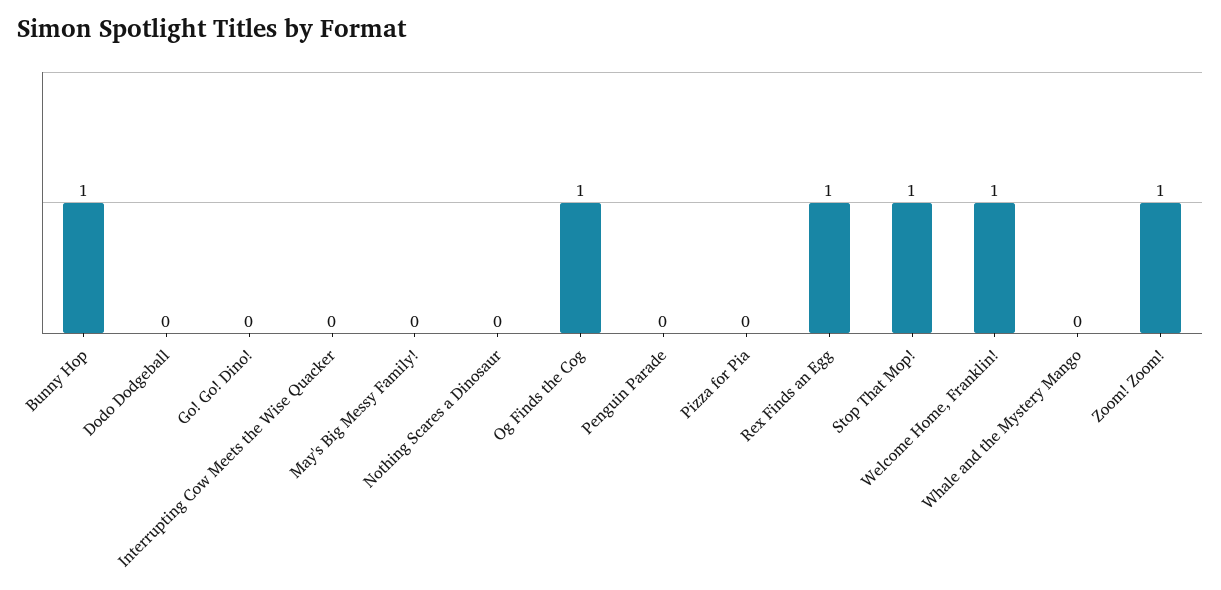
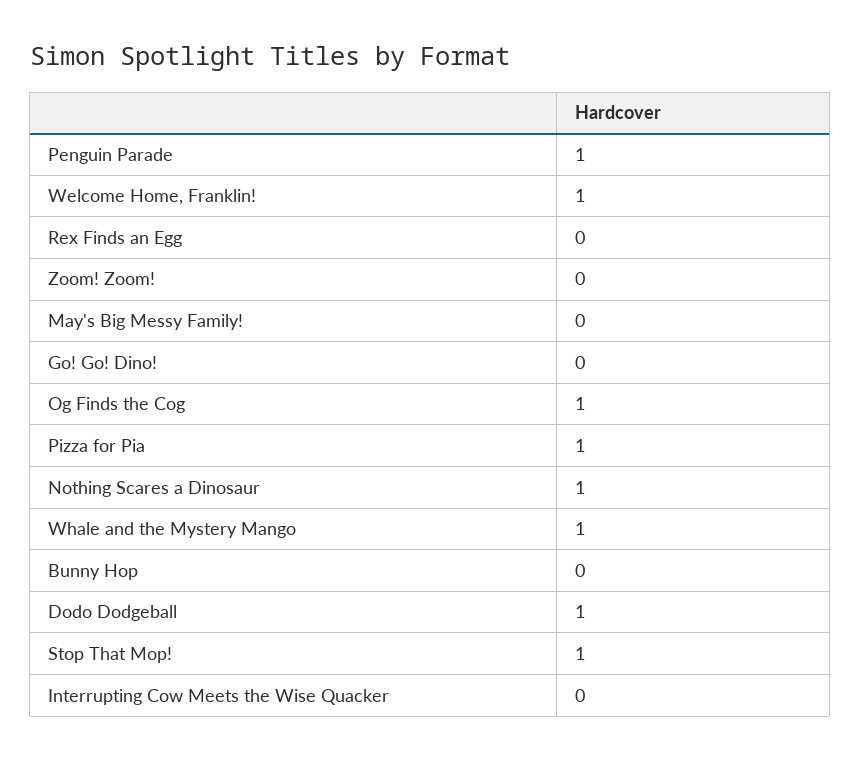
  {
-   "Bunny Hop": 1,
+   "Bunny Hop": 0,
-   "Dodo Dodgeball": 0,
+   "Dodo Dodgeball": 1,
    "Go! Go! Dino!": 0,
    "Interrupting Cow Meets the Wise Quacker": 0,
    "May's Big Messy Family!": 0,
-   "Nothing Scares a Dinosaur": 0,
+   "Nothing Scares a Dinosaur": 1,
    "Og Finds the Cog": 1,
-   "Penguin Parade": 0,
+   "Penguin Parade": 1,
-   "Pizza for Pia": 0,
+   "Pizza for Pia": 1,
-   "Rex Finds an Egg": 1,
+   "Rex Finds an Egg": 0,
    "Stop That Mop!": 1,
    "Welcome Home, Franklin!": 1,
-   "Whale and the Mystery Mango": 0,
+   "Whale and the Mystery Mango": 1,
-   "Zoom! Zoom!": 1
+   "Zoom! Zoom!": 0
  }

